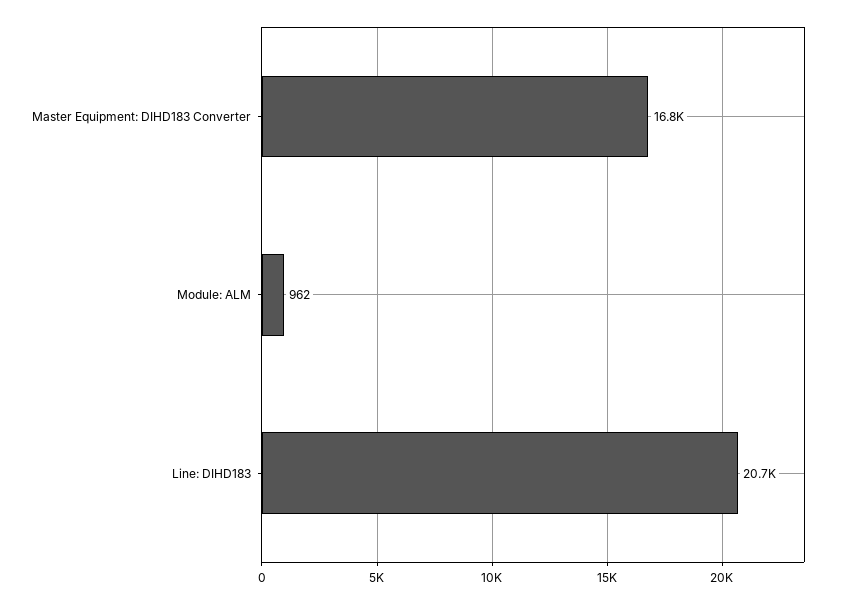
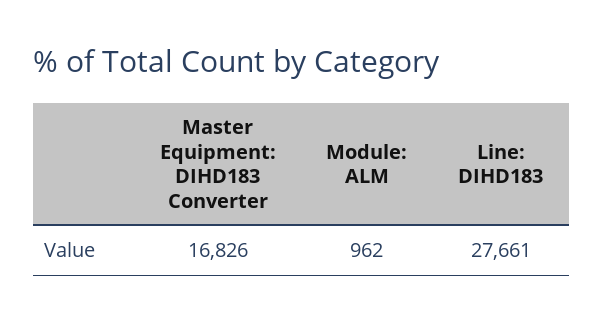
  {
    "Master Equipment: DIHD183 Converter": 16826,
    "Module: ALM": 962,
-   "Line: DIHD183": 20700
+   "Line: DIHD183": 27661
  }

